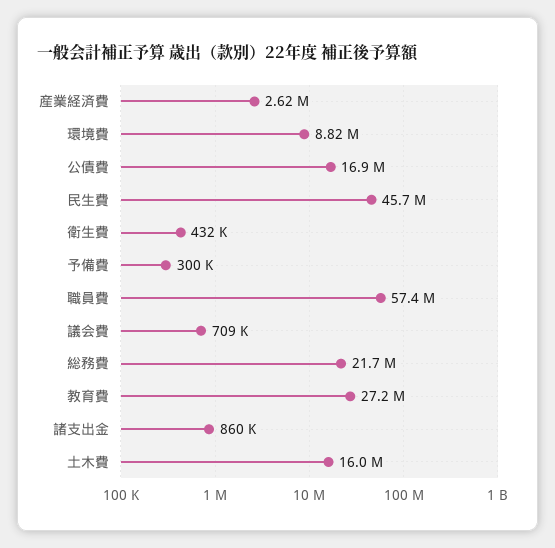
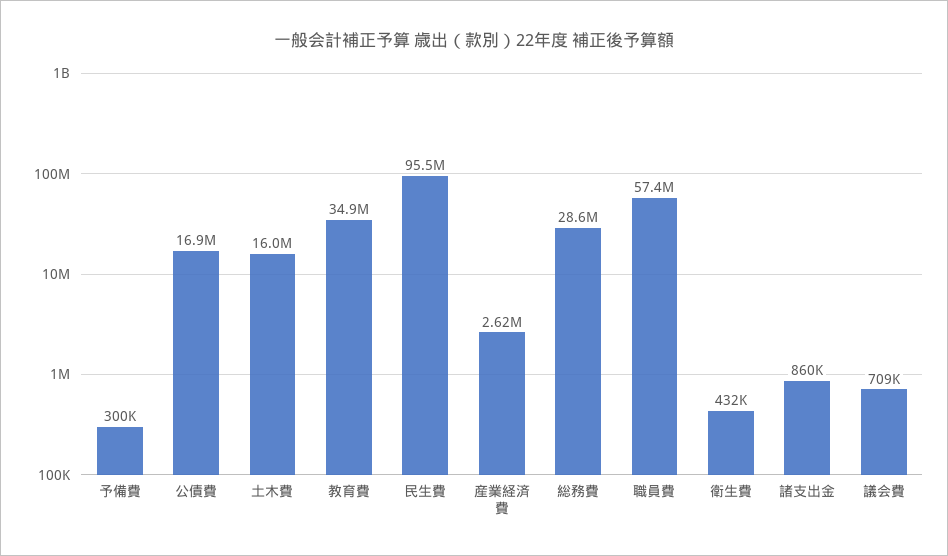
  {
    "産業経済費": 2620000,
-   "環境費": 8820000,
    "公債費": 16900000,
-   "民生費": 45700000,
+   "民生費": 95500000,
    "衛生費": 432000,
    "予備費": 300000,
    "職員費": 57400000,
    "議会費": 709000,
-   "総務費": 21700000,
+   "総務費": 28600000,
-   "教育費": 27200000,
+   "教育費": 34900000,
    "諸支出金": 860000,
    "土木費": 16000000
  }

